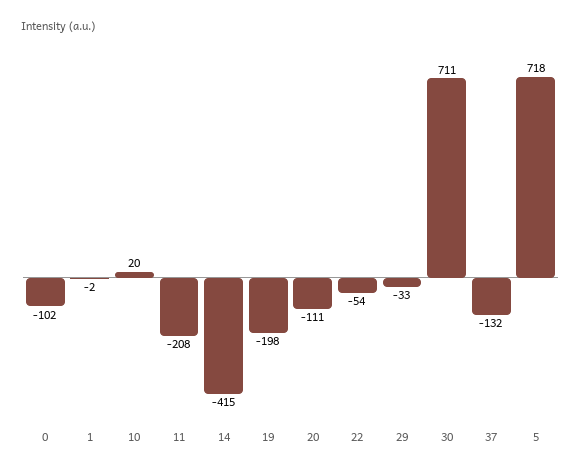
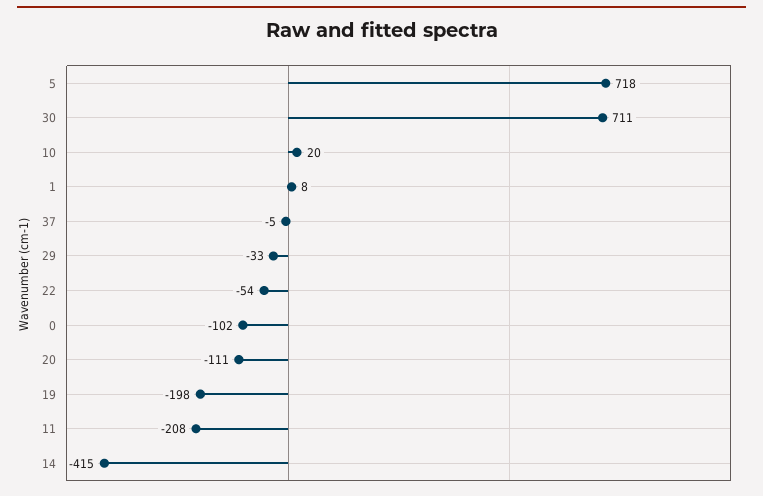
  {
    "0": -102,
-   "1": -2,
+   "1": 8,
    "10": 20,
    "11": -208,
    "14": -415,
    "19": -198,
    "20": -111,
    "22": -54,
    "29": -33,
    "30": 711,
-   "37": -132,
+   "37": -5,
    "5": 718
  }

